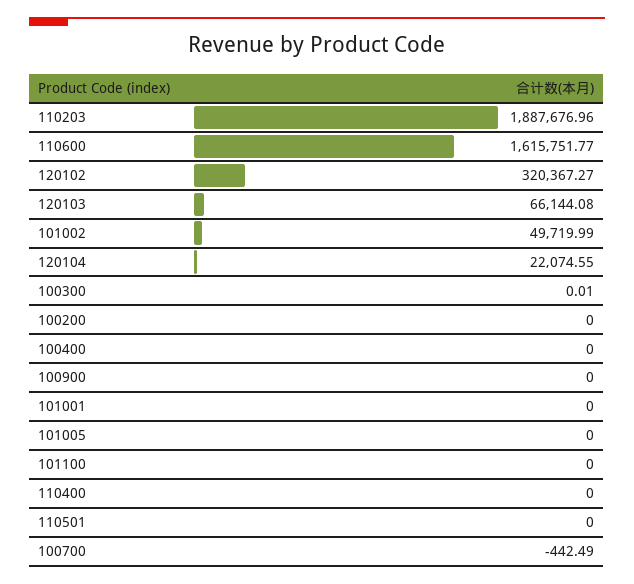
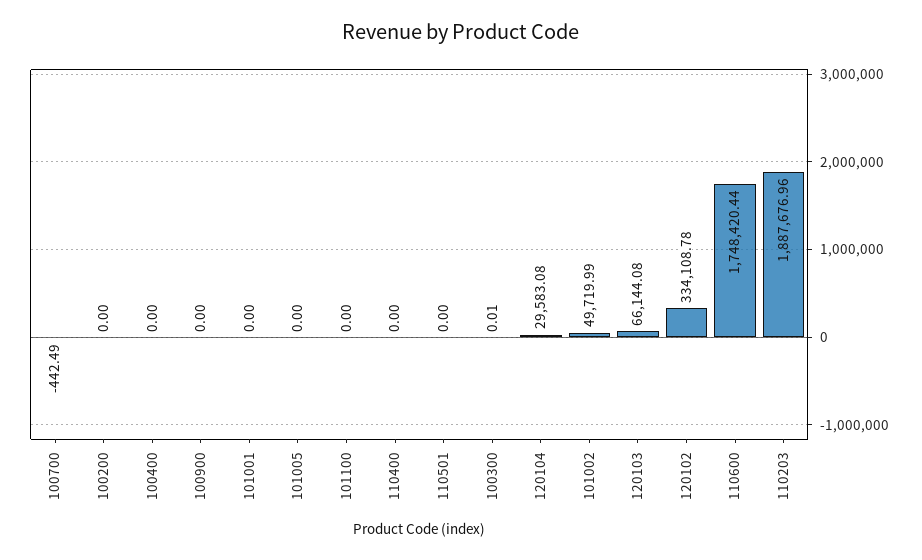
  {
    "110203": 1887676.96,
-   "110600": 1615751.77,
+   "110600": 1748420.44,
-   "120102": 320367.27,
+   "120102": 334108.78,
    "120103": 66144.08,
    "101002": 49719.99,
-   "120104": 22074.55,
+   "120104": 29583.08,
    "100300": 0.01,
    "100200": 0,
    "100400": 0,
    "100900": 0,
    "101001": 0,
    "101005": 0,
    "101100": 0,
    "110400": 0,
    "110501": 0,
    "100700": -442.49
  }

